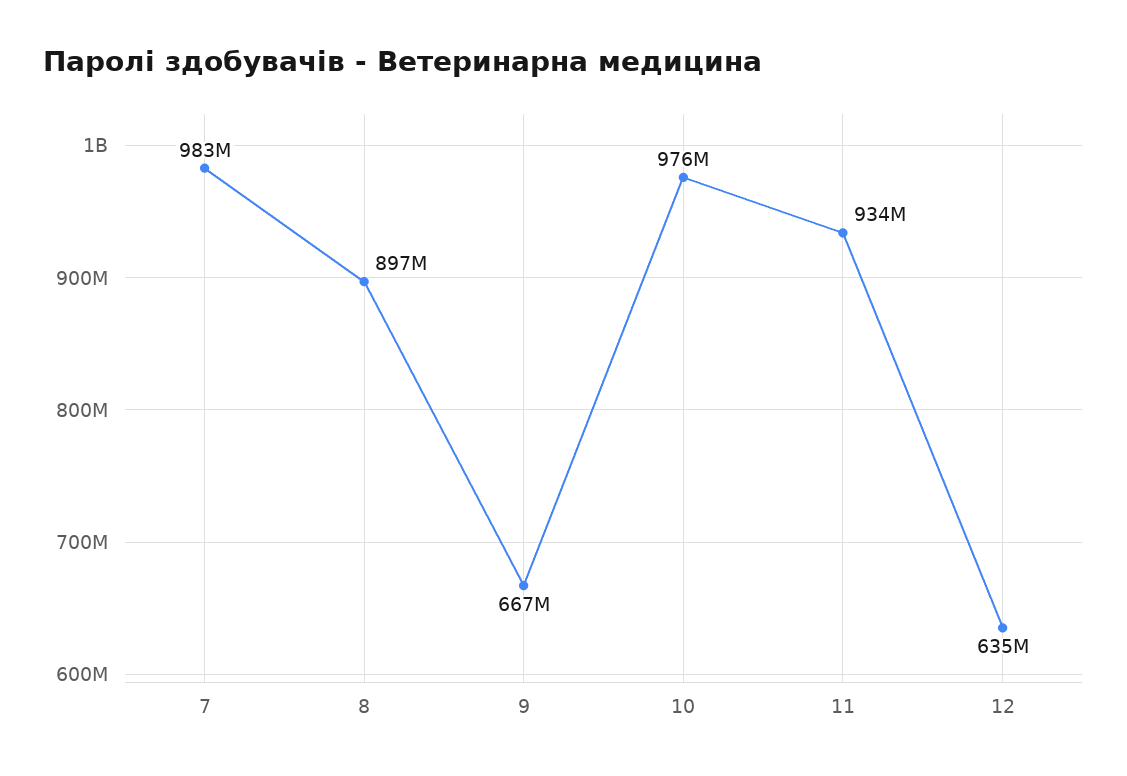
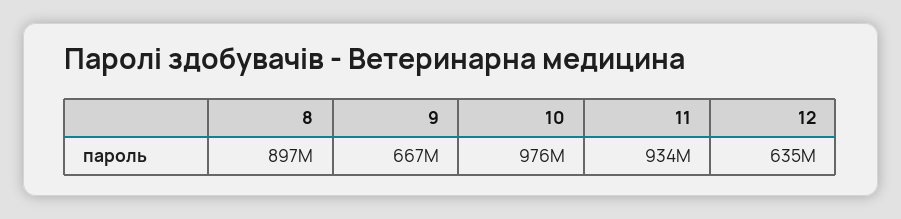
  {
-   "7": 983000000,
    "8": 897000000,
    "9": 667000000,
    "10": 976000000,
    "11": 934000000,
    "12": 635000000
  }

